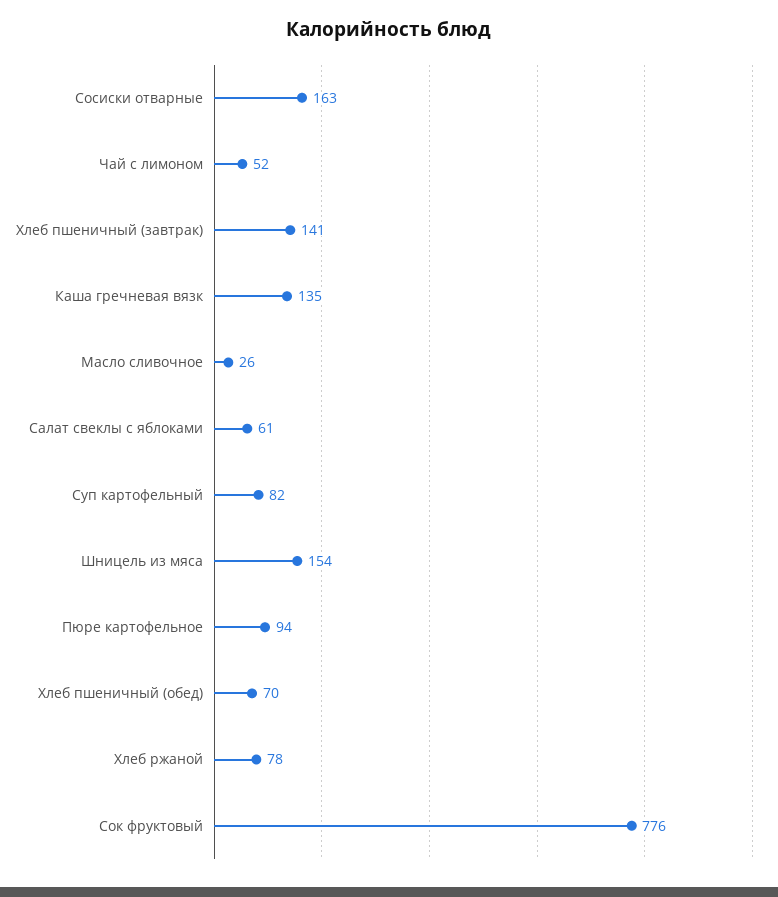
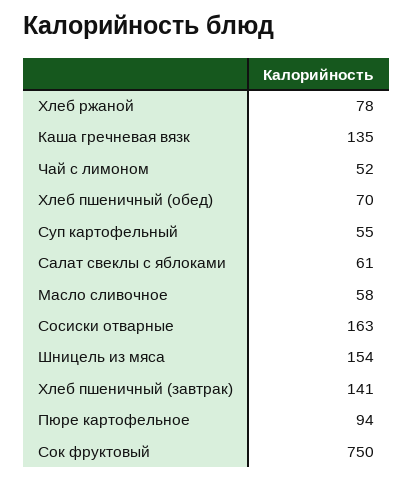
  {
    "Сосиски отварные": 163,
    "Чай с лимоном": 52,
    "Хлеб пшеничный (завтрак)": 141,
    "Каша гречневая вязк": 135,
-   "Масло сливочное": 26,
+   "Масло сливочное": 58,
    "Салат свеклы с яблоками": 61,
-   "Суп картофельный": 82,
+   "Суп картофельный": 55,
    "Шницель из мяса": 154,
    "Пюре картофельное": 94,
    "Хлеб пшеничный (обед)": 70,
    "Хлеб ржаной": 78,
-   "Сок фруктовый": 776
+   "Сок фруктовый": 750
  }

